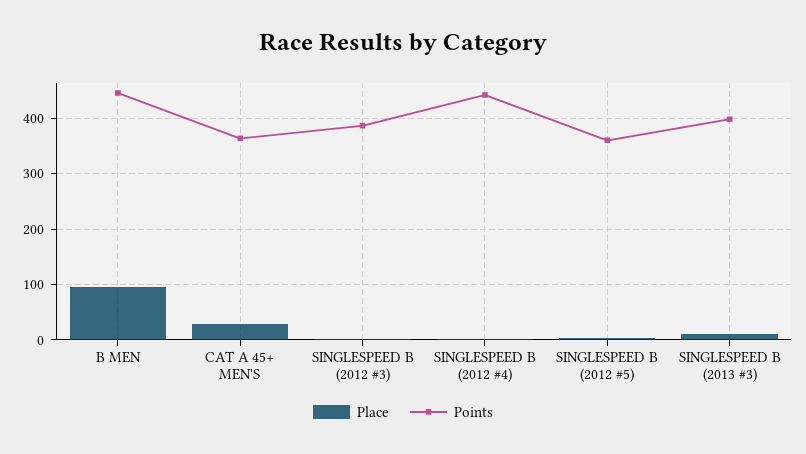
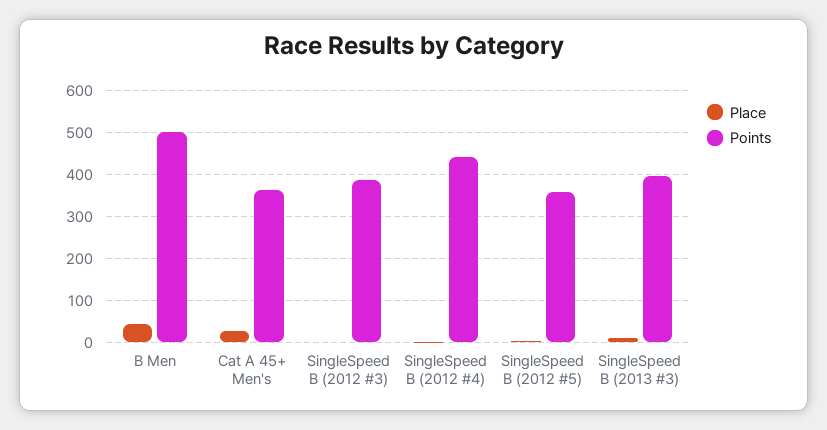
  {
    "Place": {
-     "B MEN": 100,
+     "B MEN": 40,
      "CAT A 45+ MEN'S": 20,
      "SINGLESPEED B (2012 #3)": 0,
      "SINGLESPEED B (2012 #4)": 0,
      "SINGLESPEED B (2012 #5)": 0,
      "SINGLESPEED B (2013 #3)": 20
    },
    "Points": {
-     "B MEN": 440,
+     "B MEN": 500,
      "CAT A 45+ MEN'S": 360,
      "SINGLESPEED B (2012 #3)": 380,
      "SINGLESPEED B (2012 #4)": 440,
      "SINGLESPEED B (2012 #5)": 360,
      "SINGLESPEED B (2013 #3)": 400
    }
  }

